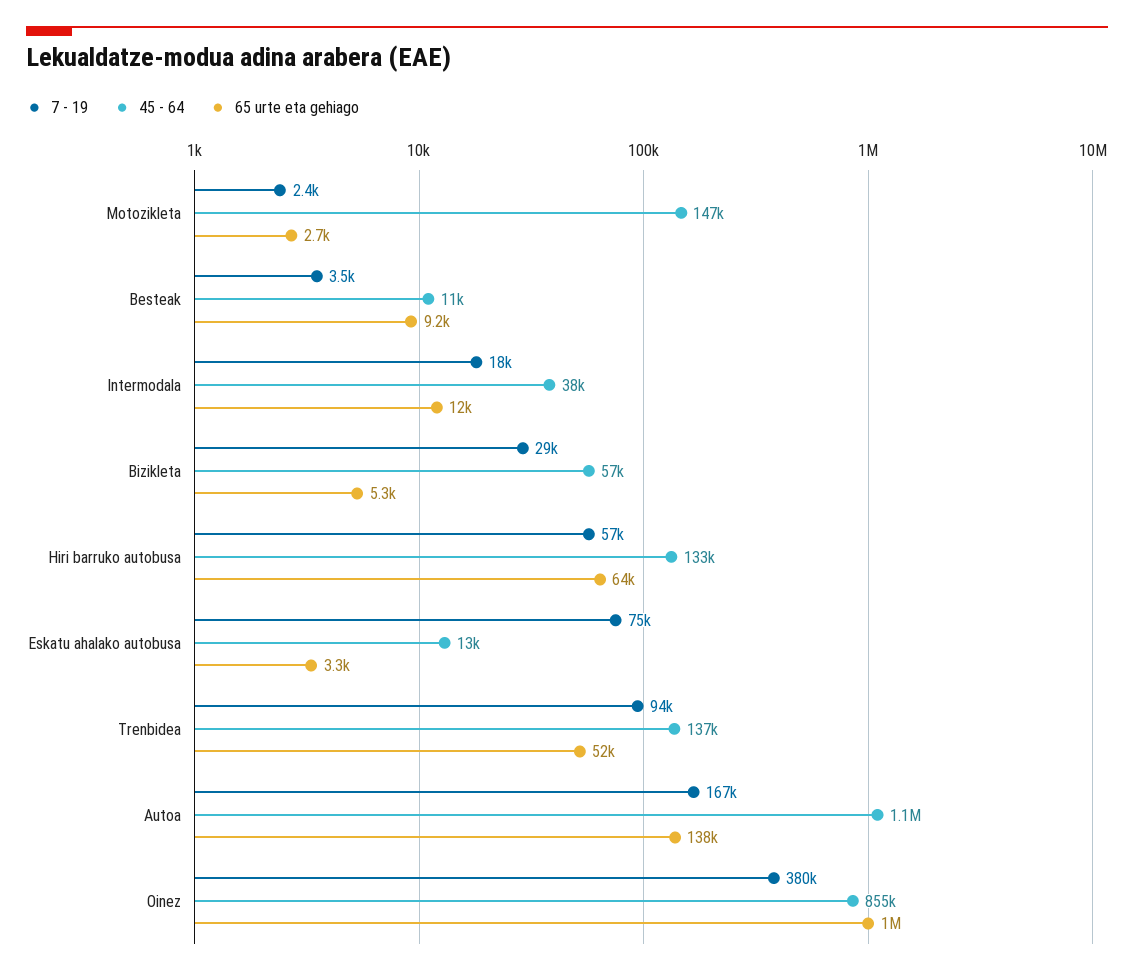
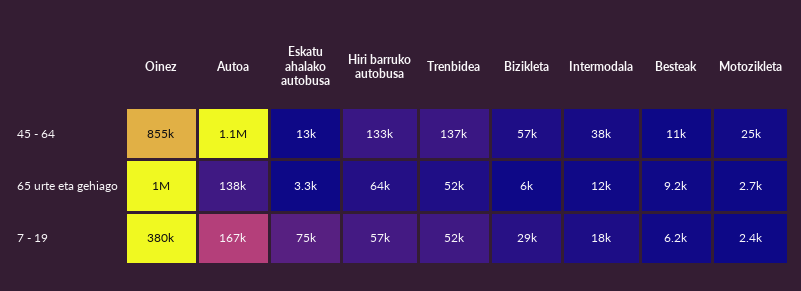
  {
    "7 - 19": {
      "Motozikleta": 2400,
-     "Besteak": 3500,
+     "Besteak": 6200,
      "Intermodala": 18000,
      "Bizikleta": 29000,
      "Hiri barruko autobusa": 57000,
      "Eskatu ahalako autobusa": 75000,
-     "Trenbidea": 94000,
+     "Trenbidea": 52000,
      "Autoa": 167000,
      "Oinez": 380000
    },
    "45 - 64": {
-     "Motozikleta": 147000,
+     "Motozikleta": 25000,
      "Besteak": 11000,
      "Intermodala": 38000,
      "Bizikleta": 57000,
      "Hiri barruko autobusa": 133000,
      "Eskatu ahalako autobusa": 13000,
      "Trenbidea": 137000,
      "Autoa": 1100000,
      "Oinez": 855000
    },
    "65 urte eta gehiago": {
      "Motozikleta": 2700,
      "Besteak": 9200,
      "Intermodala": 12000,
-     "Bizikleta": 5300,
+     "Bizikleta": 6000,
      "Hiri barruko autobusa": 64000,
      "Eskatu ahalako autobusa": 3300,
      "Trenbidea": 52000,
      "Autoa": 138000,
      "Oinez": 1000000
    }
  }

